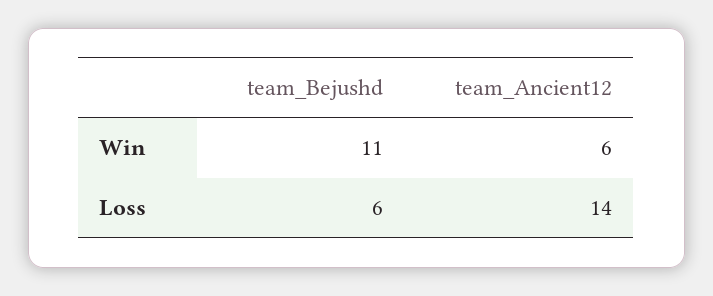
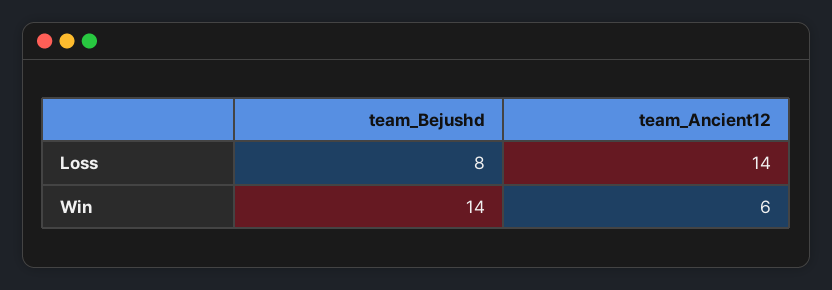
  {
    "team_Bejushd": {
-     "Win": 11,
+     "Win": 14,
-     "Loss": 6
+     "Loss": 8
    },
    "team_Ancient12": {
      "Win": 6,
      "Loss": 14
    }
  }

